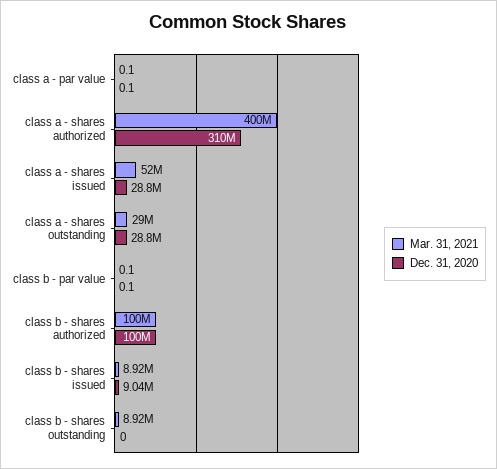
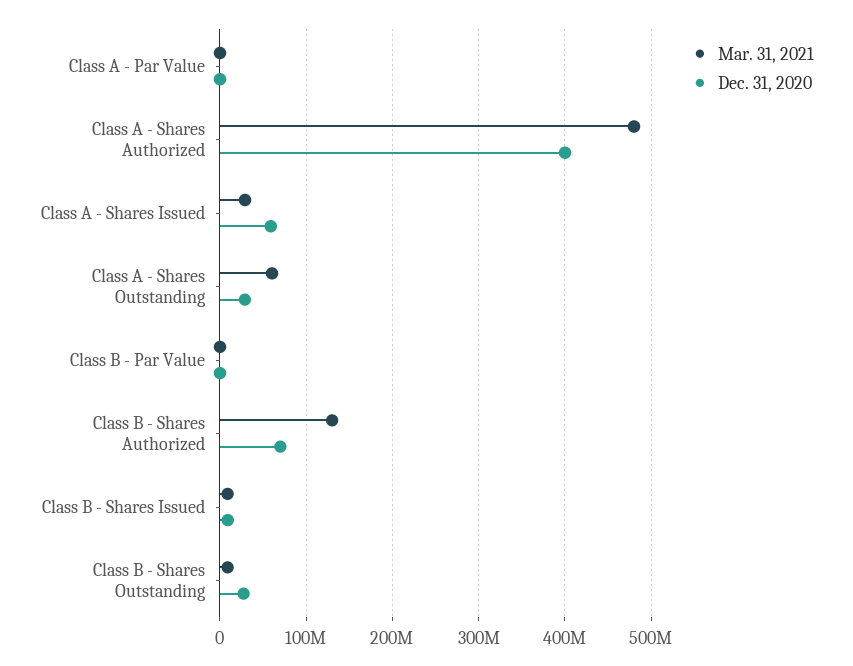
  {
    "Mar. 31, 2021": {
      "class a - par value": 0.1,
-     "class a - shares authorized": 400000000,
+     "class a - shares authorized": 480000000,
-     "class a - shares issued": 52000000,
+     "class a - shares issued": 30000000,
-     "class a - shares outstanding": 29000000,
+     "class a - shares outstanding": 60000000,
      "class b - par value": 0.1,
-     "class b - shares authorized": 100000000,
+     "class b - shares authorized": 130000000,
      "class b - shares issued": 8920000,
      "class b - shares outstanding": 8920000
    },
    "Dec. 31, 2020": {
      "class a - par value": 0.1,
-     "class a - shares authorized": 310000000,
+     "class a - shares authorized": 400000000,
-     "class a - shares issued": 28800000,
+     "class a - shares issued": 60000000,
      "class a - shares outstanding": 28800000,
      "class b - par value": 0.1,
-     "class b - shares authorized": 100000000,
+     "class b - shares authorized": 70000000,
      "class b - shares issued": 9040000,
-     "class b - shares outstanding": 0
+     "class b - shares outstanding": 30000000
    }
  }

